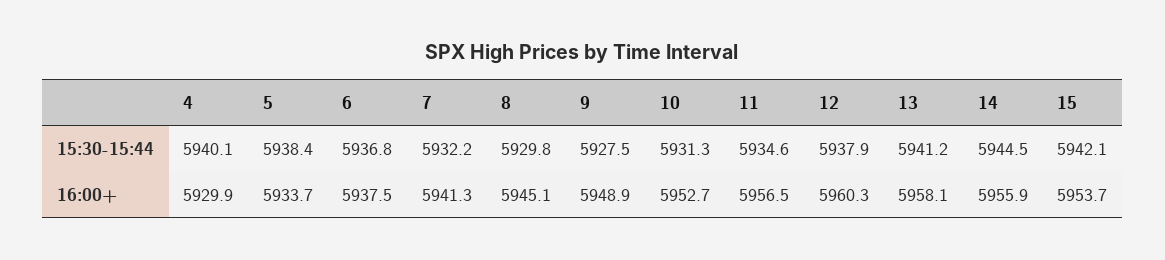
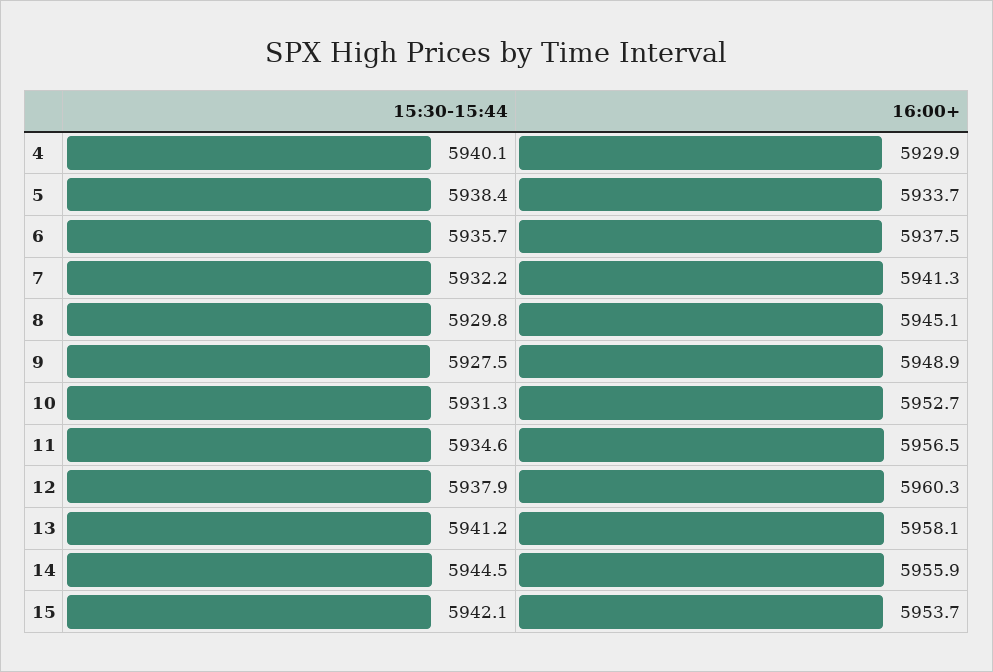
  {
    "4": {
      "15:30-15:44": 5940.1,
      "16:00+": 5929.9
    },
    "5": {
      "15:30-15:44": 5938.4,
      "16:00+": 5933.7
    },
    "6": {
-     "15:30-15:44": 5936.8,
+     "15:30-15:44": 5935.7,
      "16:00+": 5937.5
    },
    "7": {
      "15:30-15:44": 5932.2,
      "16:00+": 5941.3
    },
    "8": {
      "15:30-15:44": 5929.8,
      "16:00+": 5945.1
    },
    "9": {
      "15:30-15:44": 5927.5,
      "16:00+": 5948.9
    },
    "10": {
      "15:30-15:44": 5931.3,
      "16:00+": 5952.7
    },
    "11": {
      "15:30-15:44": 5934.6,
      "16:00+": 5956.5
    },
    "12": {
      "15:30-15:44": 5937.9,
      "16:00+": 5960.3
    },
    "13": {
      "15:30-15:44": 5941.2,
      "16:00+": 5958.1
    },
    "14": {
      "15:30-15:44": 5944.5,
      "16:00+": 5955.9
    },
    "15": {
      "15:30-15:44": 5942.1,
      "16:00+": 5953.7
    }
  }

